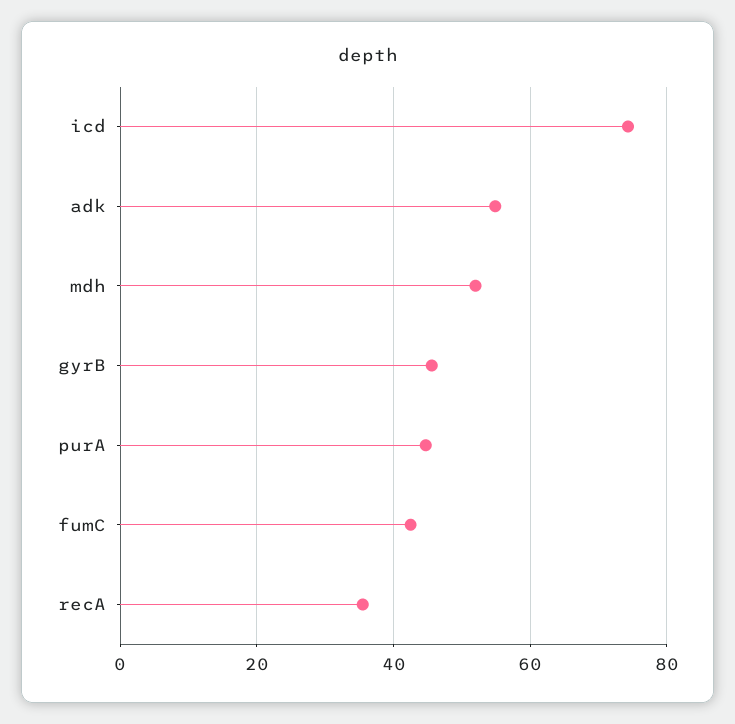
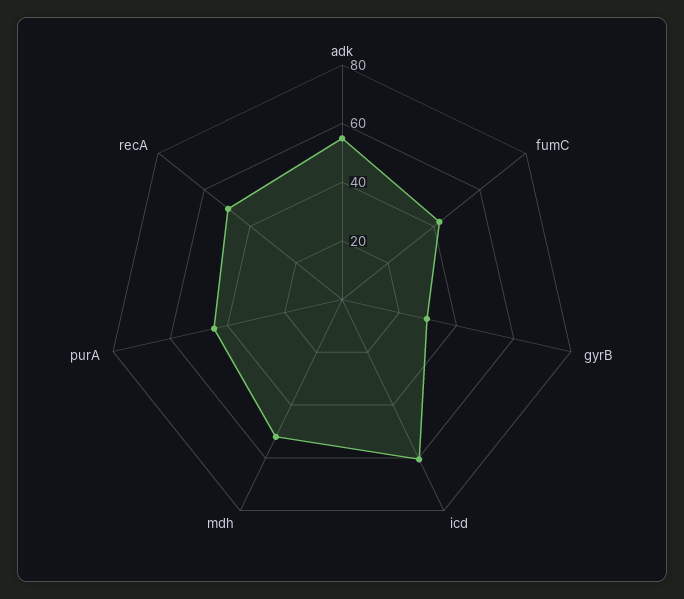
  {
-   "icd": 74,
+   "icd": 60,
    "adk": 54,
    "mdh": 52,
-   "gyrB": 46,
+   "gyrB": 30,
    "purA": 44,
    "fumC": 42,
-   "recA": 36
+   "recA": 50
  }

